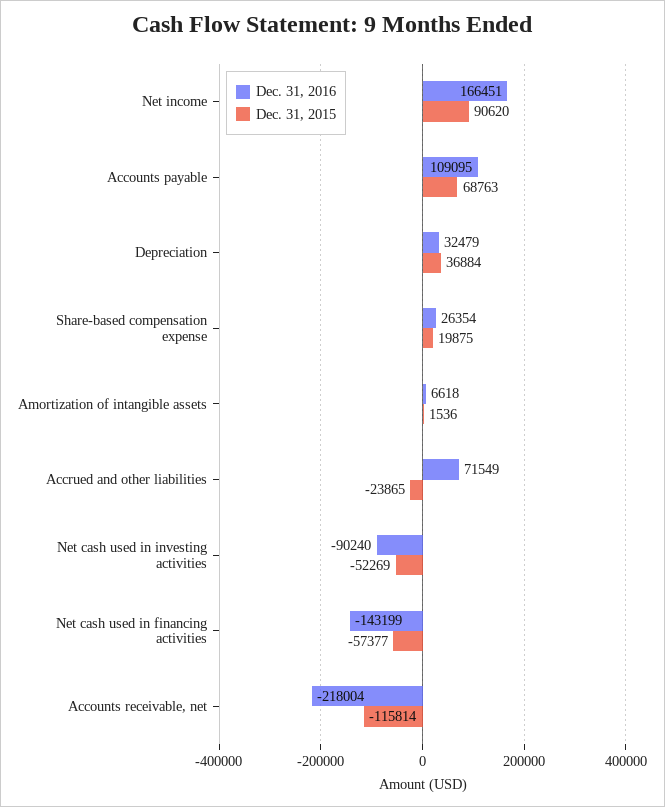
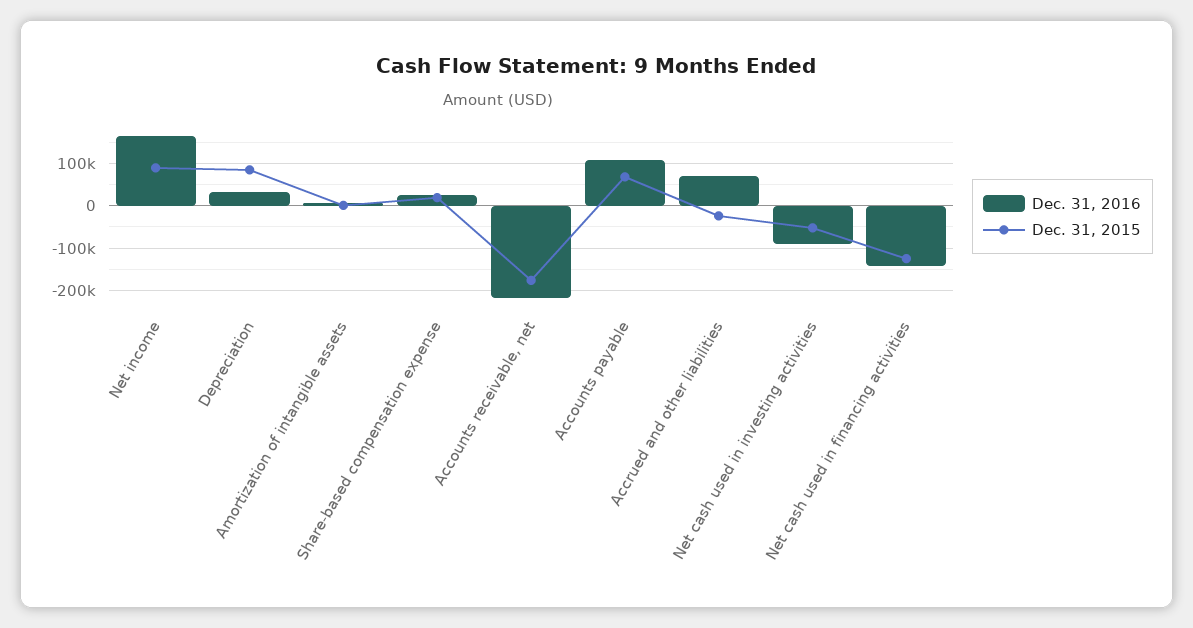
  {
    "Dec. 31, 2016": {
      "Net income": 166451,
      "Accounts payable": 109095,
      "Depreciation": 32479,
      "Share-based compensation expense": 26354,
      "Amortization of intangible assets": 6618,
      "Accrued and other liabilities": 71549,
      "Net cash used in investing activities": -90240,
      "Net cash used in financing activities": -143199,
      "Accounts receivable, net": -218004
    },
    "Dec. 31, 2015": {
      "Net income": 90620,
      "Accounts payable": 68763,
-     "Depreciation": 36884,
+     "Depreciation": 80000,
      "Share-based compensation expense": 19875,
      "Amortization of intangible assets": 1536,
      "Accrued and other liabilities": -23865,
      "Net cash used in investing activities": -52269,
-     "Net cash used in financing activities": -57377,
+     "Net cash used in financing activities": -120000,
-     "Accounts receivable, net": -115814
+     "Accounts receivable, net": -180000
    }
  }

